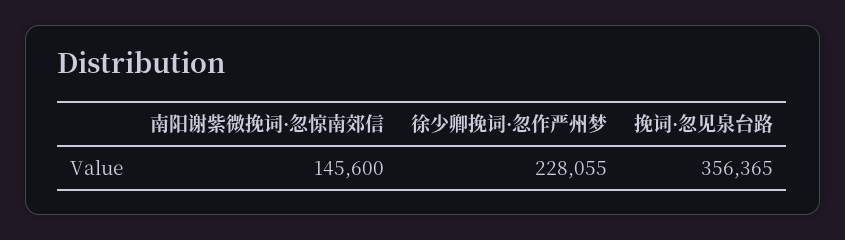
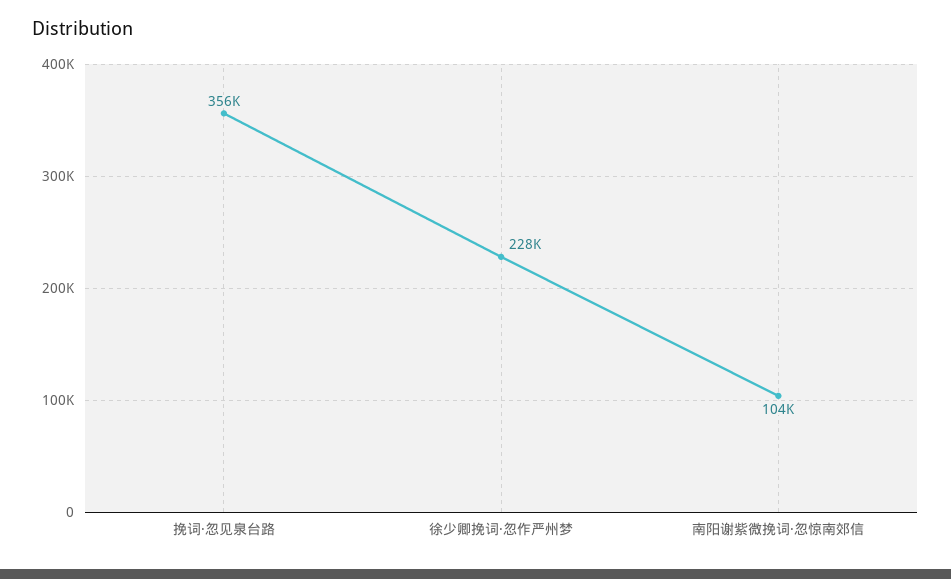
  {
-   "南阳谢紫微挽词·忽惊南郊信": 145600,
+   "南阳谢紫微挽词·忽惊南郊信": 104000,
    "徐少卿挽词·忽作严州梦": 228055,
    "挽词·忽见泉台路": 356365
  }

